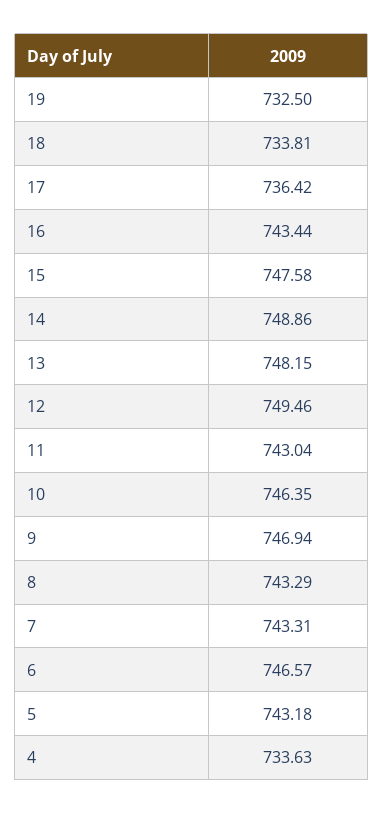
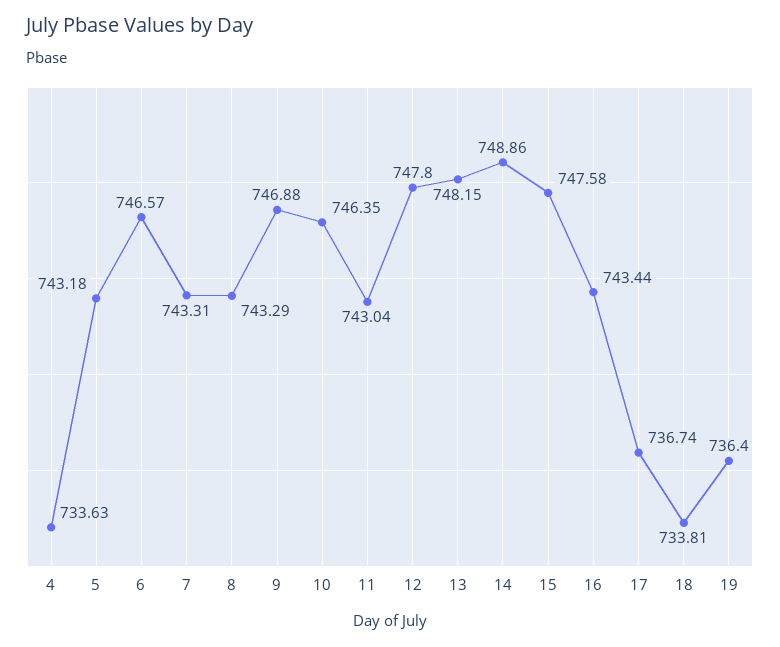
  {
-   "19": 732.5,
+   "19": 736.4,
    "18": 733.81,
-   "17": 736.42,
+   "17": 736.74,
    "16": 743.44,
    "15": 747.58,
    "14": 748.86,
    "13": 748.15,
-   "12": 749.46,
+   "12": 747.8,
    "11": 743.04,
    "10": 746.35,
-   "9": 746.94,
+   "9": 746.88,
    "8": 743.29,
    "7": 743.31,
    "6": 746.57,
    "5": 743.18,
    "4": 733.63
  }

